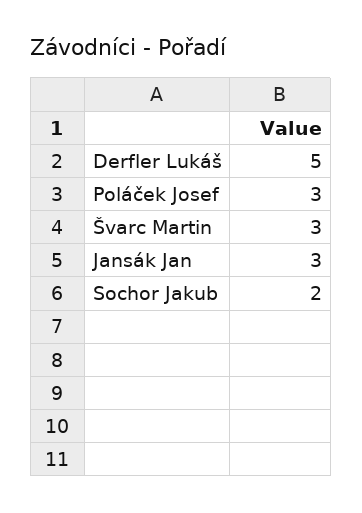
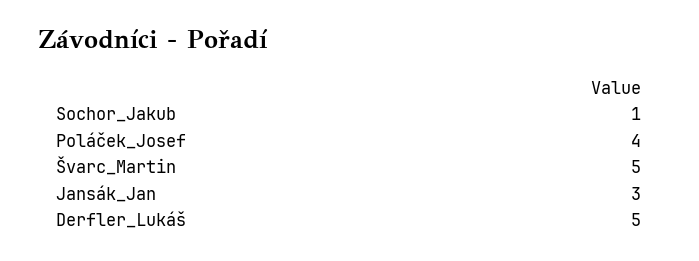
  {
    "Derfler Lukáš": 5,
-   "Poláček Josef": 3,
+   "Poláček Josef": 4,
-   "Švarc Martin": 3,
+   "Švarc Martin": 5,
    "Jansák Jan": 3,
-   "Sochor Jakub": 2
+   "Sochor Jakub": 1
  }

